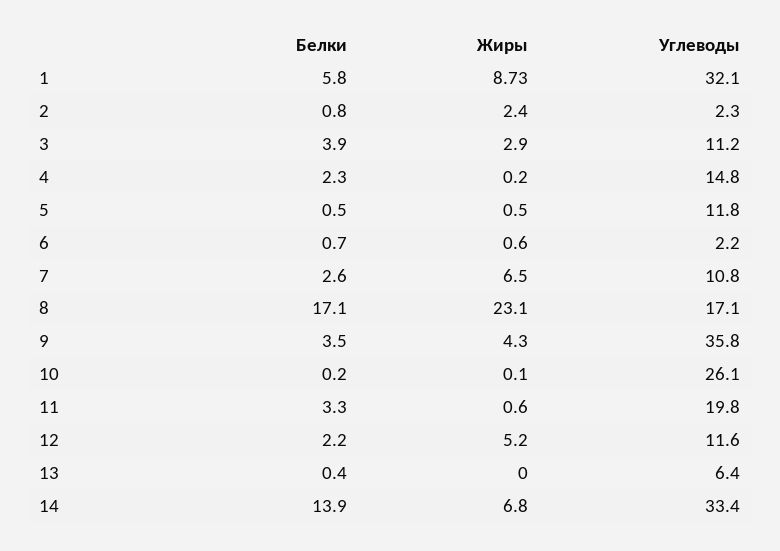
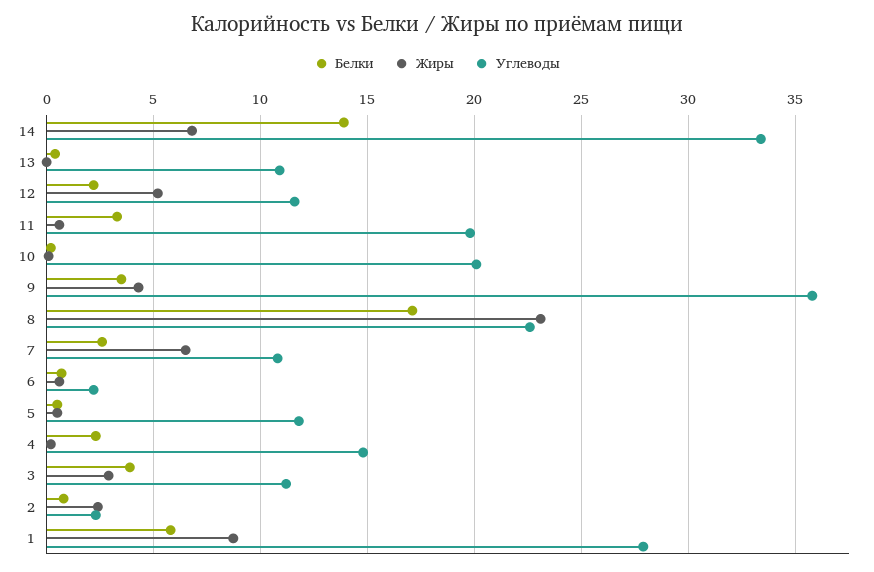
  {
    "Белки": {
      "1": 5.8,
      "2": 0.8,
      "3": 3.9,
      "4": 2.3,
      "5": 0.5,
      "6": 0.7,
      "7": 2.6,
      "8": 17.1,
      "9": 3.5,
      "10": 0.2,
      "11": 3.3,
      "12": 2.2,
      "13": 0.4,
      "14": 13.9
    },
    "Жиры": {
      "1": 8.73,
      "2": 2.4,
      "3": 2.9,
      "4": 0.2,
      "5": 0.5,
      "6": 0.6,
      "7": 6.5,
      "8": 23.1,
      "9": 4.3,
      "10": 0.1,
      "11": 0.6,
      "12": 5.2,
      "13": 0,
      "14": 6.8
    },
    "Углеводы": {
-     "1": 32.1,
+     "1": 28,
      "2": 2.3,
      "3": 11.2,
      "4": 14.8,
      "5": 11.8,
      "6": 2.2,
      "7": 10.8,
-     "8": 17.1,
+     "8": 22.5,
      "9": 35.8,
-     "10": 26.1,
+     "10": 20,
      "11": 19.8,
      "12": 11.6,
-     "13": 6.4,
+     "13": 11,
      "14": 33.4
    }
  }

